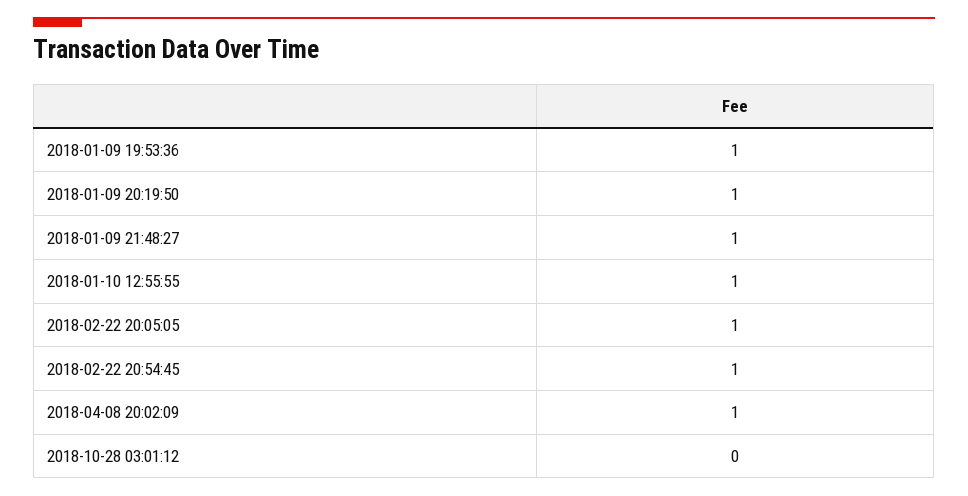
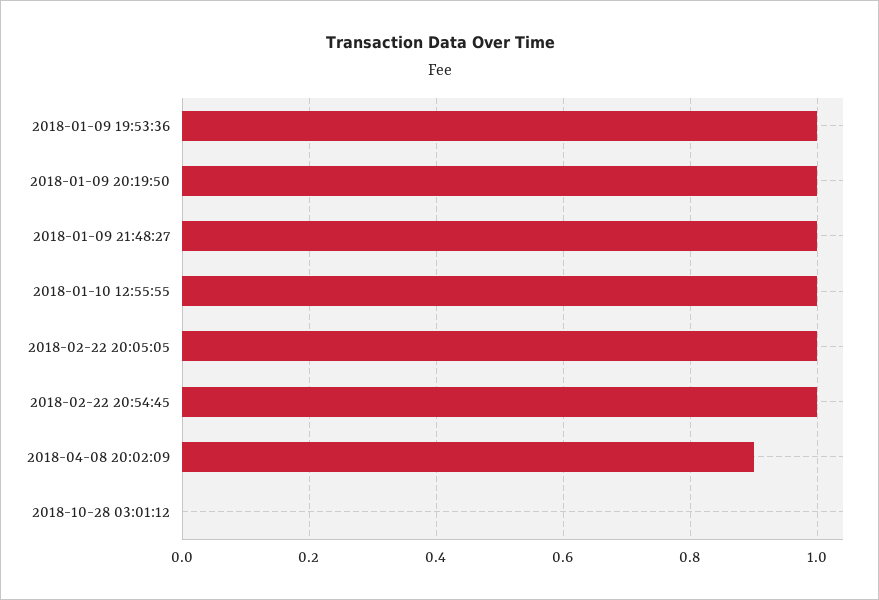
  {
    "2018-01-09 19:53:36": 1,
    "2018-01-09 20:19:50": 1,
    "2018-01-09 21:48:27": 1,
    "2018-01-10 12:55:55": 1,
    "2018-02-22 20:05:05": 1,
    "2018-02-22 20:54:45": 1,
-   "2018-04-08 20:02:09": 1,
+   "2018-04-08 20:02:09": 0.9,
    "2018-10-28 03:01:12": 0
  }

